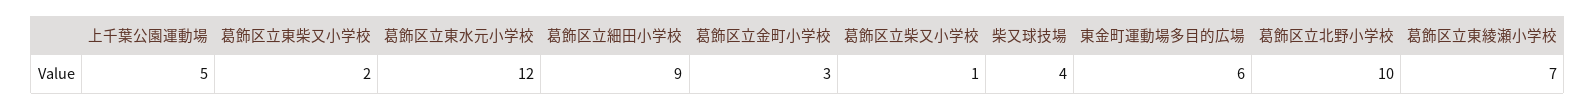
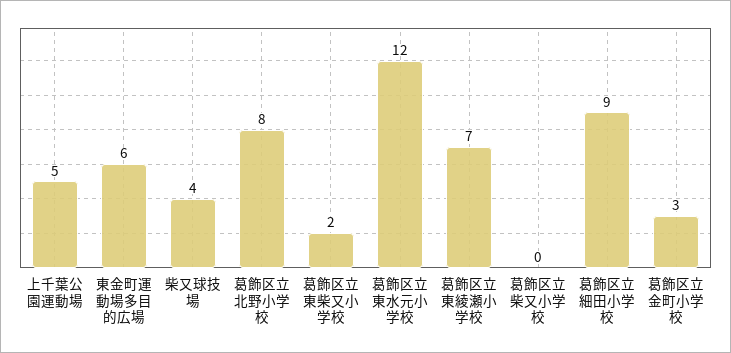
  {
    "上千葉公園運動場": 5,
    "葛飾区立東柴又小学校": 2,
    "葛飾区立東水元小学校": 12,
    "葛飾区立細田小学校": 9,
    "葛飾区立金町小学校": 3,
-   "葛飾区立柴又小学校": 1,
+   "葛飾区立柴又小学校": 0,
    "柴又球技場": 4,
    "東金町運動場多目的広場": 6,
-   "葛飾区立北野小学校": 10,
+   "葛飾区立北野小学校": 8,
    "葛飾区立東綾瀬小学校": 7
  }

